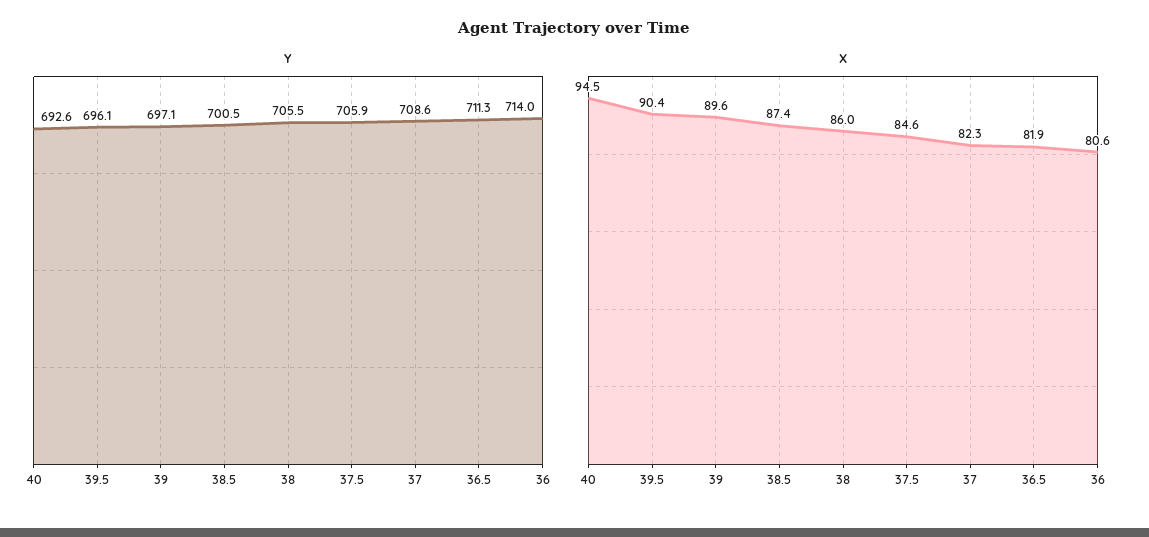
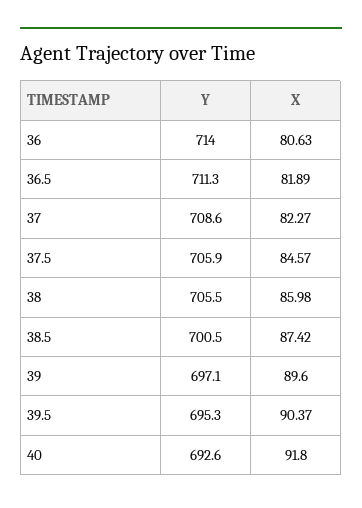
  {
    "Y": {
      "40": 692.6,
-     "39.5": 696.1,
+     "39.5": 695.3,
      "39": 697.1,
      "38.5": 700.5,
      "38": 705.5,
      "37.5": 705.9,
      "37": 708.6,
      "36.5": 711.3,
      "36": 714
    },
    "X": {
-     "40": 94.5,
+     "40": 91.8,
      "39.5": 90.37,
      "39": 89.6,
      "38.5": 87.42,
      "38": 85.98,
      "37.5": 84.57,
      "37": 82.27,
      "36.5": 81.89,
      "36": 80.63
    }
  }

